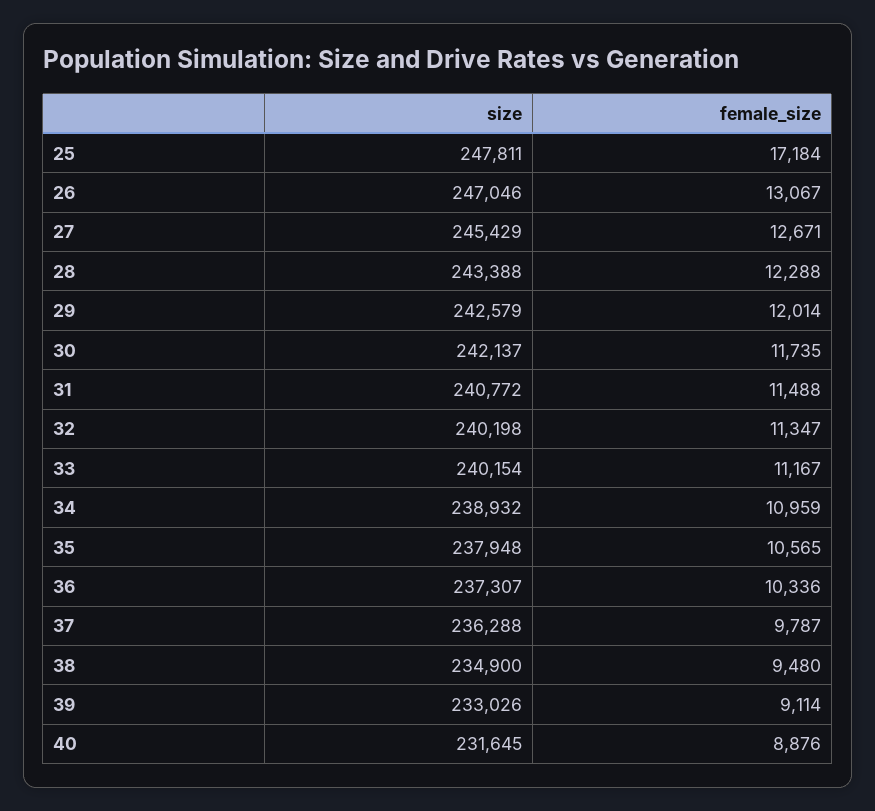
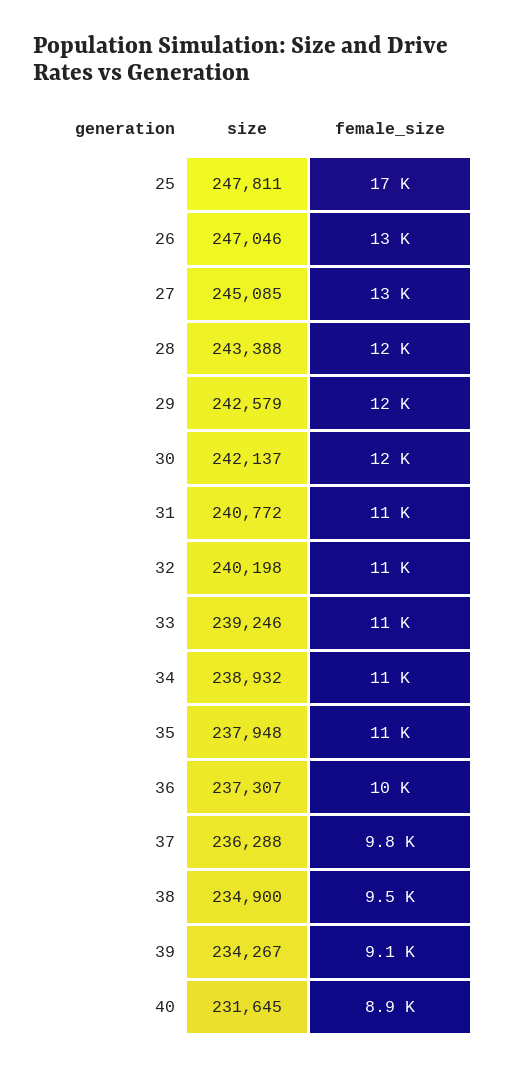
  {
    "size": {
      "25": 247811,
      "26": 247046,
-     "27": 245429,
+     "27": 245085,
      "28": 243388,
      "29": 242579,
      "30": 242137,
      "31": 240772,
      "32": 240198,
-     "33": 240154,
+     "33": 239246,
      "34": 238932,
      "35": 237948,
      "36": 237307,
      "37": 236288,
      "38": 234900,
-     "39": 233026,
+     "39": 234267,
      "40": 231645
    },
    "female_size": {
      "25": 17184,
      "26": 13067,
      "27": 12671,
      "28": 12288,
      "29": 12014,
      "30": 11735,
      "31": 11488,
      "32": 11347,
      "33": 11167,
      "34": 10959,
      "35": 10565,
      "36": 10336,
      "37": 9787,
      "38": 9480,
      "39": 9114,
      "40": 8876
    }
  }

